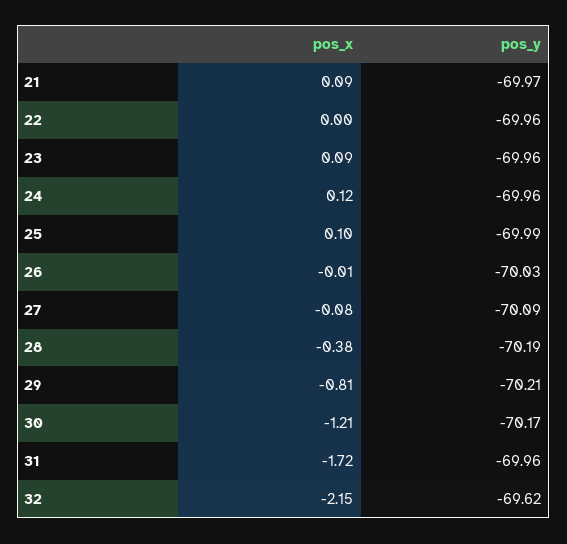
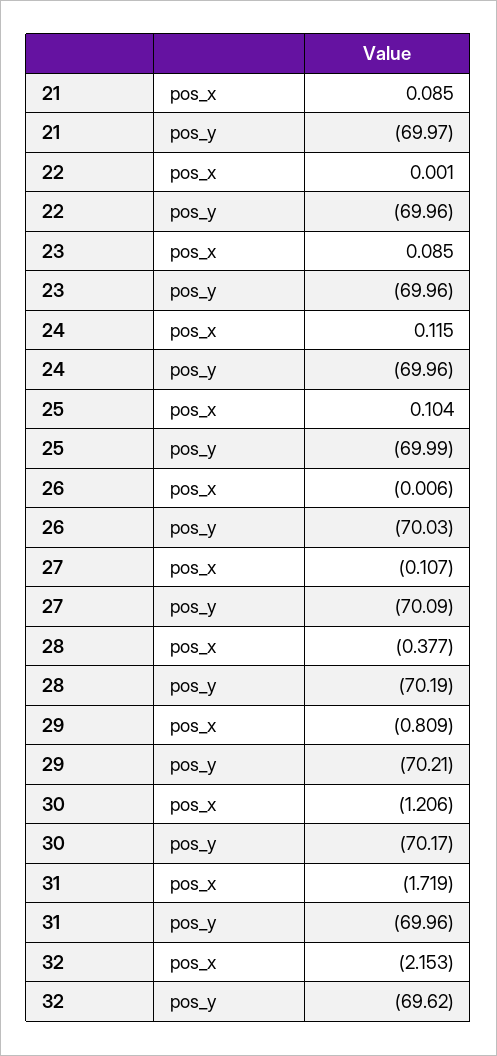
  {
    "pos_x": {
      "21": 0.085,
      "22": 0.001,
      "23": 0.085,
      "24": 0.115,
      "25": 0.104,
      "26": -0.006,
-     "27": -0.08,
+     "27": -0.107,
      "28": -0.377,
      "29": -0.809,
      "30": -1.206,
      "31": -1.719,
      "32": -2.153
    },
    "pos_y": {
      "21": -69.97,
      "22": -69.96,
      "23": -69.96,
      "24": -69.96,
      "25": -69.99,
      "26": -70.03,
      "27": -70.09,
      "28": -70.19,
      "29": -70.21,
      "30": -70.17,
      "31": -69.96,
      "32": -69.62
    }
  }

